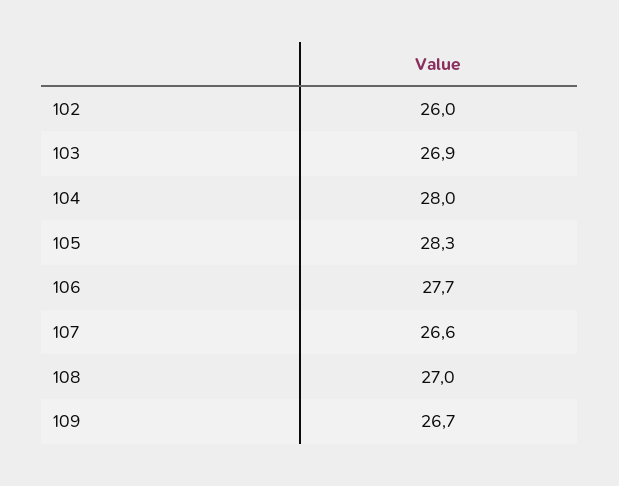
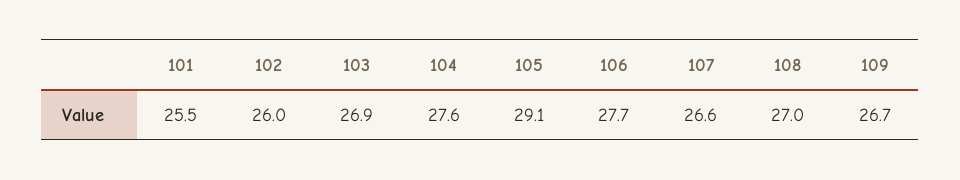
  {
    "102": 26,
    "103": 26.9,
-   "104": 28,
+   "104": 27.6,
-   "105": 28.3,
+   "105": 29.1,
    "106": 27.7,
    "107": 26.6,
    "108": 27,
-   "109": 26.7
+   "109": 26.7,
+   "101": 25.5
  }

